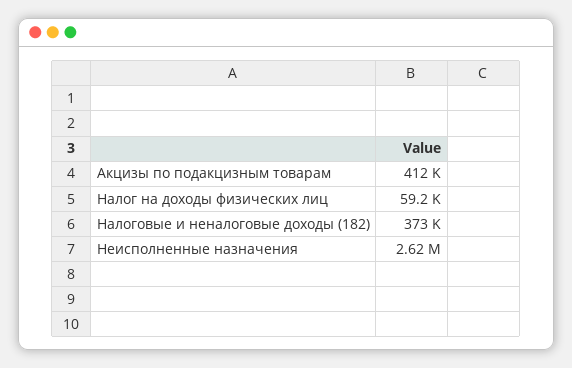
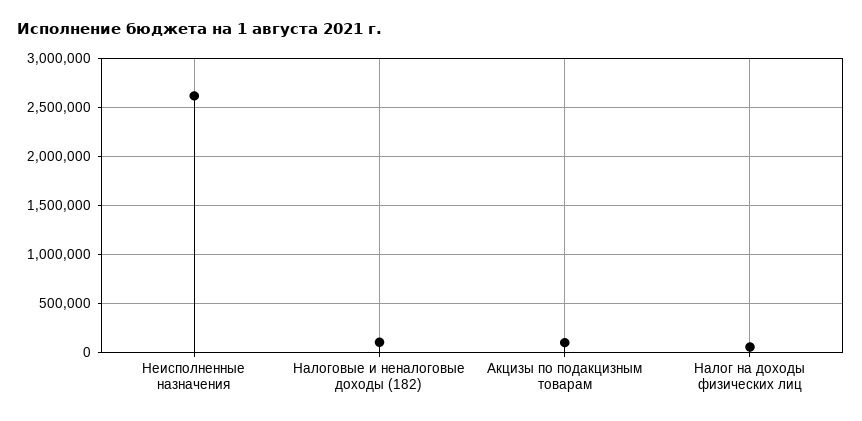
  {
-   "Акцизы по подакцизным товарам": 412000,
+   "Акцизы по подакцизным товарам": 100000,
    "Налог на доходы физических лиц": 59200,
-   "Налоговые и неналоговые доходы (182)": 373000,
+   "Налоговые и неналоговые доходы (182)": 100000,
    "Неисполненные назначения": 2620000
  }

